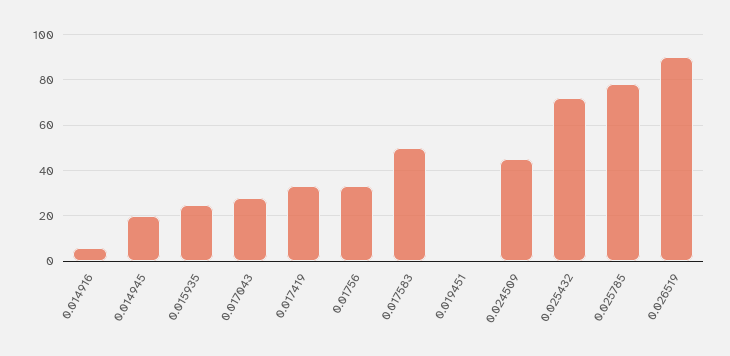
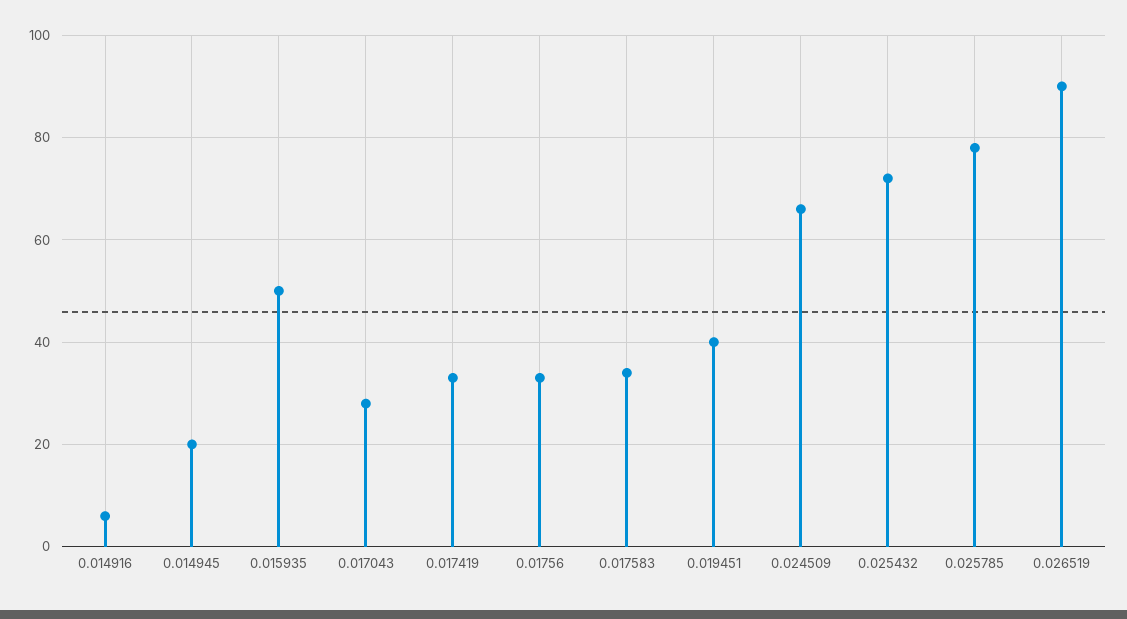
  {
    "0.014916": 5,
    "0.014945": 20,
-   "0.015935": 25,
+   "0.015935": 50,
    "0.017043": 30,
    "0.017419": 35,
    "0.01756": 35,
-   "0.017583": 50,
+   "0.017583": 35,
-   "0.019451": 0,
+   "0.019451": 40,
-   "0.024509": 45,
+   "0.024509": 65,
    "0.025432": 70,
    "0.025785": 80,
    "0.026519": 90
  }

